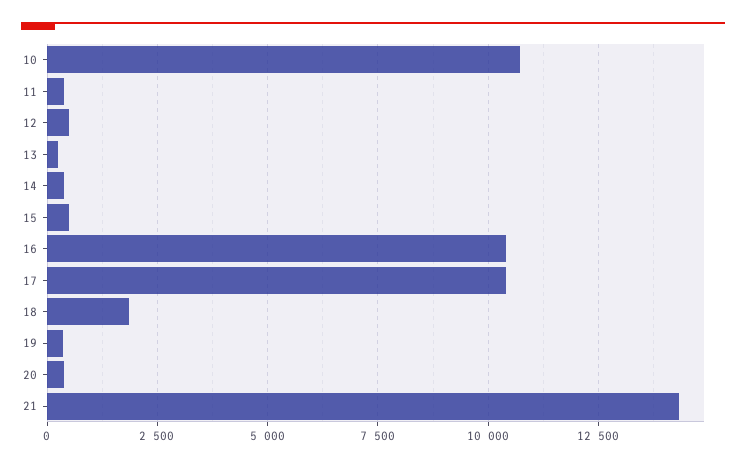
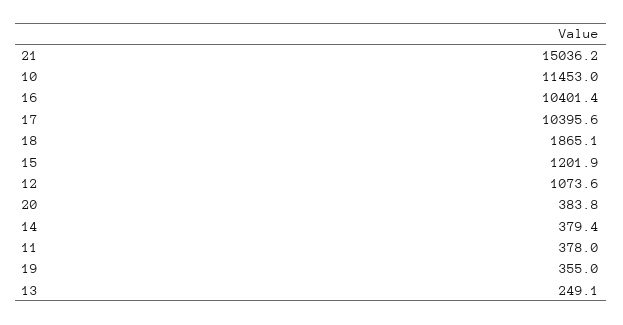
  {
-   "10": 10750,
+   "10": 11453,
    "11": 378,
-   "12": 500,
+   "12": 1073.6,
    "13": 249.1,
    "14": 379.4,
-   "15": 500,
+   "15": 1201.9,
    "16": 10401.4,
    "17": 10395.6,
    "18": 1865.1,
    "19": 355,
    "20": 383.8,
-   "21": 14250
+   "21": 15036.2
  }

